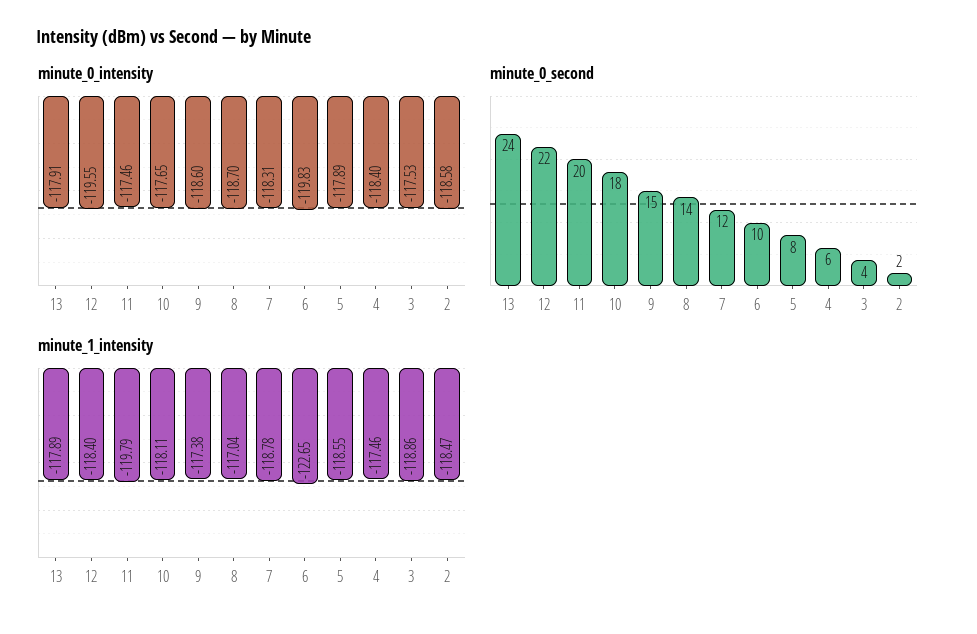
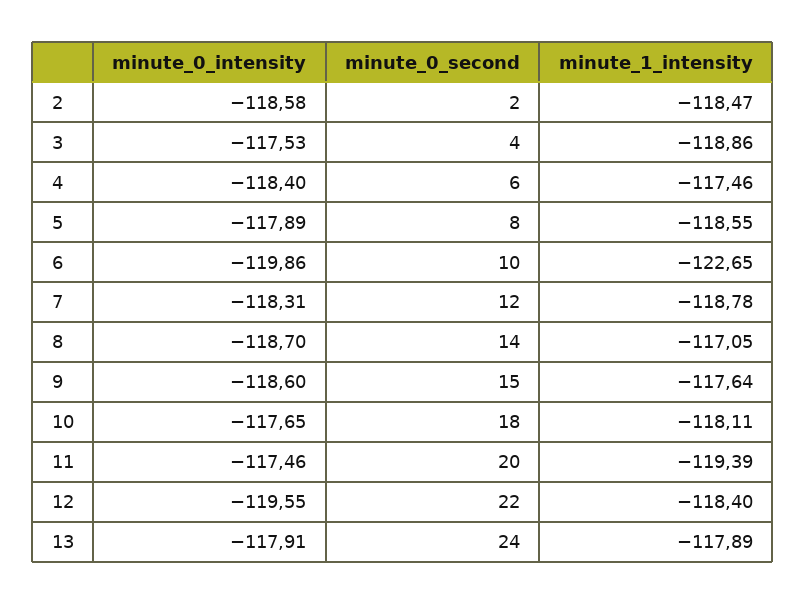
  {
    "minute_0_intensity": {
      "13": -117.91,
      "12": -119.55,
      "11": -117.46,
      "10": -117.65,
      "9": -118.6,
      "8": -118.7,
      "7": -118.31,
-     "6": -119.83,
+     "6": -119.86,
      "5": -117.89,
      "4": -118.4,
      "3": -117.53,
      "2": -118.58
    },
    "minute_0_second": {
      "13": 24,
      "12": 22,
      "11": 20,
      "10": 18,
      "9": 15,
      "8": 14,
      "7": 12,
      "6": 10,
      "5": 8,
      "4": 6,
      "3": 4,
      "2": 2
    },
    "minute_1_intensity": {
      "13": -117.89,
      "12": -118.4,
-     "11": -119.79,
+     "11": -119.39,
      "10": -118.11,
-     "9": -117.38,
+     "9": -117.64,
-     "8": -117.04,
+     "8": -117.05,
      "7": -118.78,
      "6": -122.65,
      "5": -118.55,
      "4": -117.46,
      "3": -118.86,
      "2": -118.47
    }
  }

